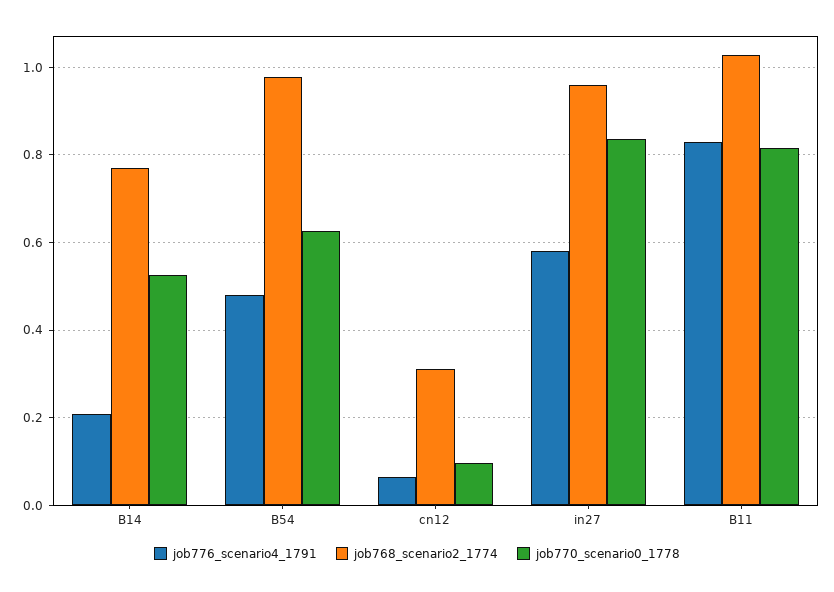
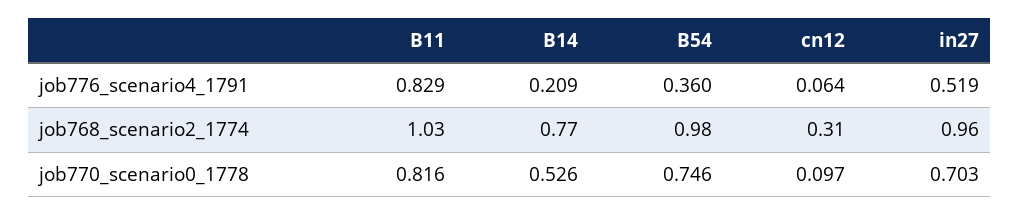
  {
    "job776_scenario4_1791": {
      "B14": 0.209,
-     "B54": 0.48,
+     "B54": 0.36,
      "cn12": 0.064,
-     "in27": 0.58,
+     "in27": 0.519,
      "B11": 0.829
    },
    "job768_scenario2_1774": {
      "B14": 0.77,
      "B54": 0.98,
      "cn12": 0.31,
      "in27": 0.96,
      "B11": 1.03
    },
    "job770_scenario0_1778": {
      "B14": 0.526,
-     "B54": 0.62,
+     "B54": 0.746,
      "cn12": 0.097,
-     "in27": 0.84,
+     "in27": 0.703,
      "B11": 0.816
    }
  }

